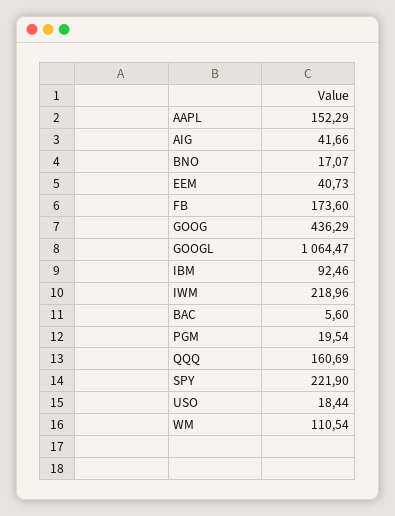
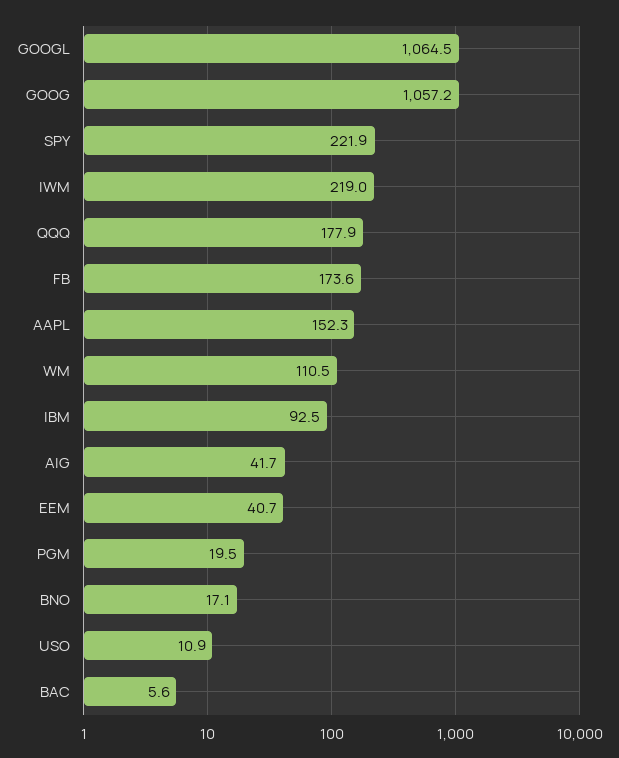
  {
    "AAPL": 152.29,
    "AIG": 41.66,
    "BNO": 17.07,
    "EEM": 40.73,
    "FB": 173.6,
-   "GOOG": 436.29,
+   "GOOG": 1057.2,
    "GOOGL": 1064.47,
    "IBM": 92.46,
    "IWM": 218.96,
    "BAC": 5.6,
    "PGM": 19.54,
-   "QQQ": 160.69,
+   "QQQ": 177.9,
    "SPY": 221.9,
-   "USO": 18.44,
+   "USO": 10.9,
    "WM": 110.54
  }

